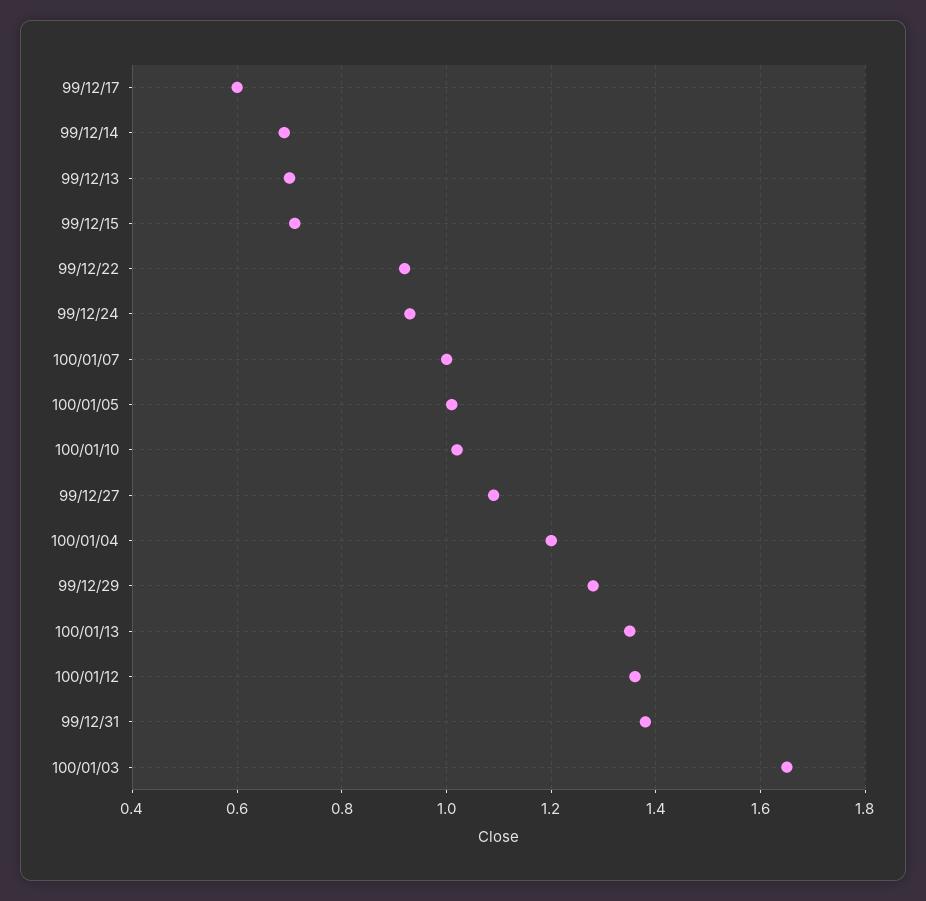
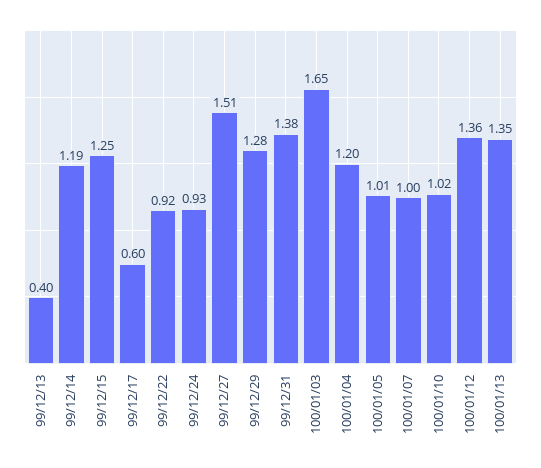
  {
    "99/12/17": 0.6,
-   "99/12/14": 0.7,
+   "99/12/14": 1.19,
-   "99/12/13": 0.7,
+   "99/12/13": 0.4,
-   "99/12/15": 0.7,
+   "99/12/15": 1.25,
    "99/12/22": 0.92,
    "99/12/24": 0.93,
    "100/01/07": 1,
    "100/01/05": 1.01,
    "100/01/10": 1.02,
-   "99/12/27": 1.1,
+   "99/12/27": 1.51,
    "100/01/04": 1.2,
    "99/12/29": 1.28,
    "100/01/13": 1.35,
    "100/01/12": 1.36,
    "99/12/31": 1.38,
    "100/01/03": 1.65
  }

